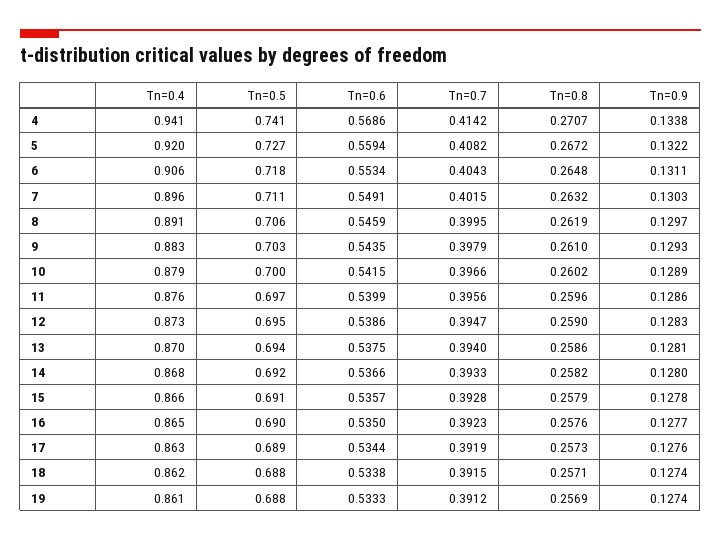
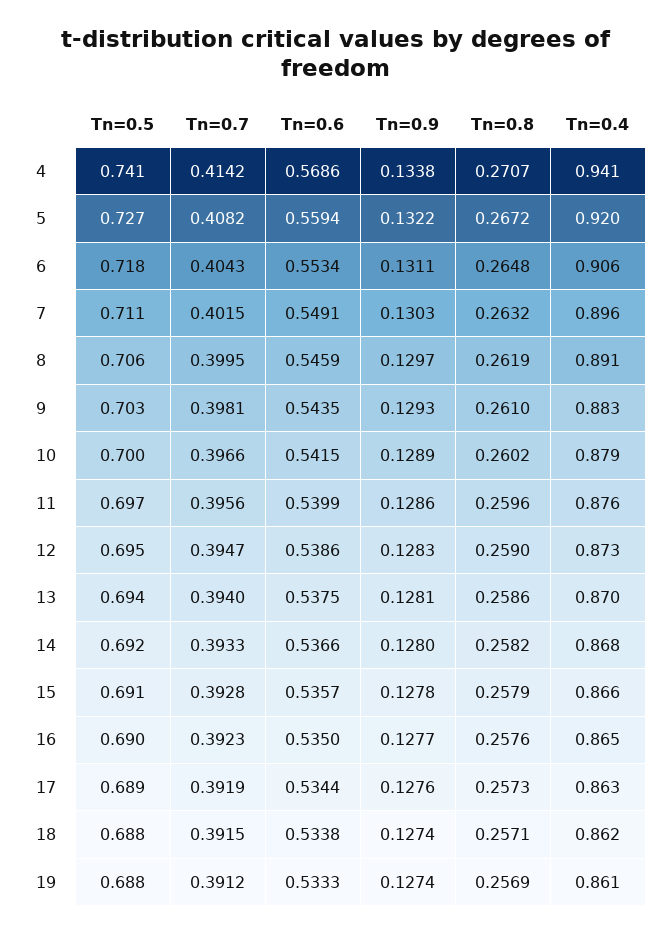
  {
    "Tn=0.4": {
      "4": 0.941,
      "5": 0.92,
      "6": 0.906,
      "7": 0.896,
      "8": 0.891,
      "9": 0.883,
      "10": 0.879,
      "11": 0.876,
      "12": 0.873,
      "13": 0.87,
      "14": 0.868,
      "15": 0.866,
      "16": 0.865,
      "17": 0.863,
      "18": 0.862,
      "19": 0.861
    },
    "Tn=0.5": {
      "4": 0.741,
      "5": 0.727,
      "6": 0.718,
      "7": 0.711,
      "8": 0.706,
      "9": 0.703,
      "10": 0.7,
      "11": 0.697,
      "12": 0.695,
      "13": 0.694,
      "14": 0.692,
      "15": 0.691,
      "16": 0.69,
      "17": 0.689,
      "18": 0.688,
      "19": 0.688
    },
    "Tn=0.6": {
      "4": 0.5686,
      "5": 0.5594,
      "6": 0.5534,
      "7": 0.5491,
      "8": 0.5459,
      "9": 0.5435,
      "10": 0.5415,
      "11": 0.5399,
      "12": 0.5386,
      "13": 0.5375,
      "14": 0.5366,
      "15": 0.5357,
      "16": 0.535,
      "17": 0.5344,
      "18": 0.5338,
      "19": 0.5333
    },
    "Tn=0.7": {
      "4": 0.4142,
      "5": 0.4082,
      "6": 0.4043,
      "7": 0.4015,
      "8": 0.3995,
-     "9": 0.3979,
+     "9": 0.3981,
      "10": 0.3966,
      "11": 0.3956,
      "12": 0.3947,
      "13": 0.394,
      "14": 0.3933,
      "15": 0.3928,
      "16": 0.3923,
      "17": 0.3919,
      "18": 0.3915,
      "19": 0.3912
    },
    "Tn=0.8": {
      "4": 0.2707,
      "5": 0.2672,
      "6": 0.2648,
      "7": 0.2632,
      "8": 0.2619,
      "9": 0.261,
      "10": 0.2602,
      "11": 0.2596,
      "12": 0.259,
      "13": 0.2586,
      "14": 0.2582,
      "15": 0.2579,
      "16": 0.2576,
      "17": 0.2573,
      "18": 0.2571,
      "19": 0.2569
    },
    "Tn=0.9": {
      "4": 0.1338,
      "5": 0.1322,
      "6": 0.1311,
      "7": 0.1303,
      "8": 0.1297,
      "9": 0.1293,
      "10": 0.1289,
      "11": 0.1286,
      "12": 0.1283,
      "13": 0.1281,
      "14": 0.128,
      "15": 0.1278,
      "16": 0.1277,
      "17": 0.1276,
      "18": 0.1274,
      "19": 0.1274
    }
  }

